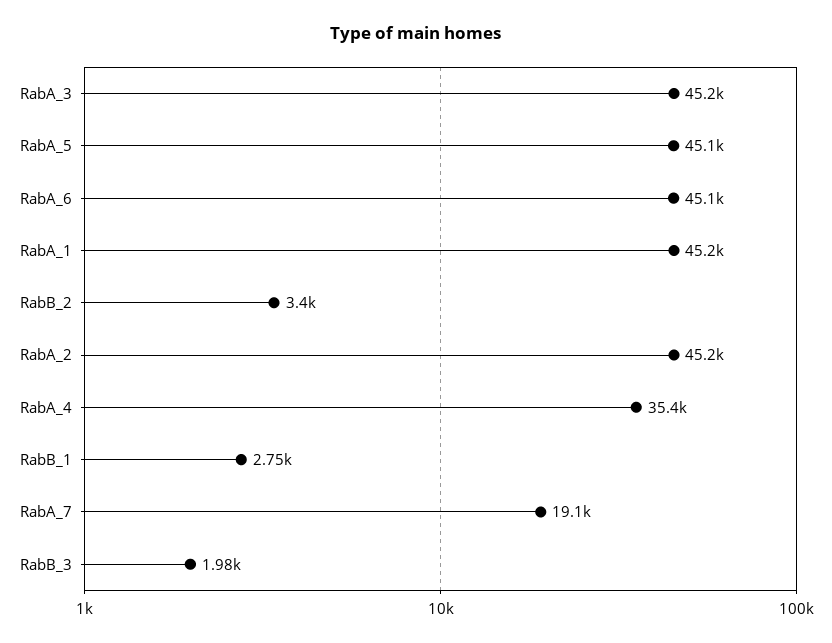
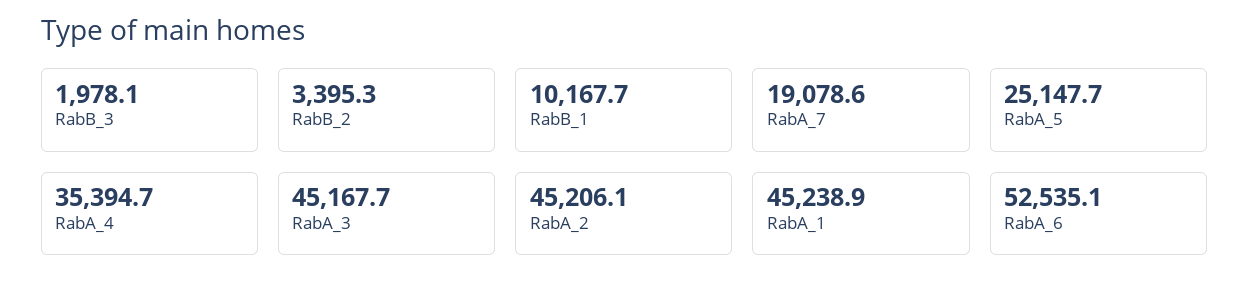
  {
    "RabA_3": 45167.7,
-   "RabA_5": 45100,
+   "RabA_5": 25147.7,
-   "RabA_6": 45100,
+   "RabA_6": 52535.1,
    "RabA_1": 45238.9,
    "RabB_2": 3395.3,
    "RabA_2": 45206.1,
    "RabA_4": 35394.7,
-   "RabB_1": 2750,
+   "RabB_1": 10167.7,
    "RabA_7": 19078.6,
    "RabB_3": 1978.1
  }

